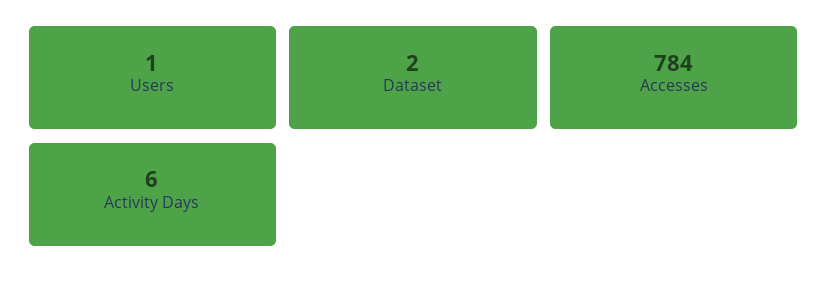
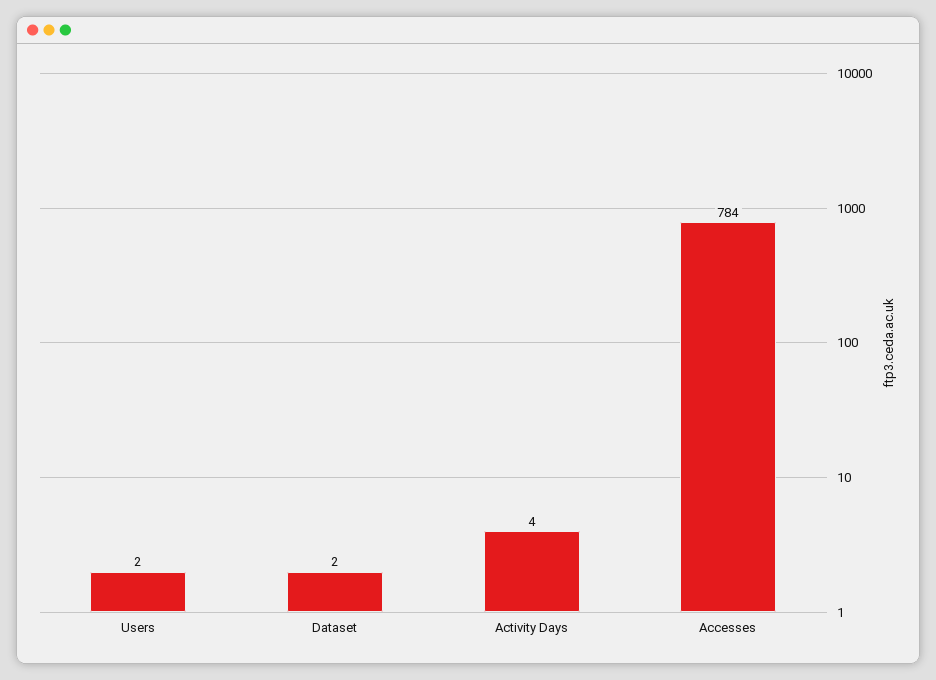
  {
-   "Users": 1,
+   "Users": 2,
    "Dataset": 2,
    "Accesses": 784,
-   "Activity Days": 6
+   "Activity Days": 4
  }

